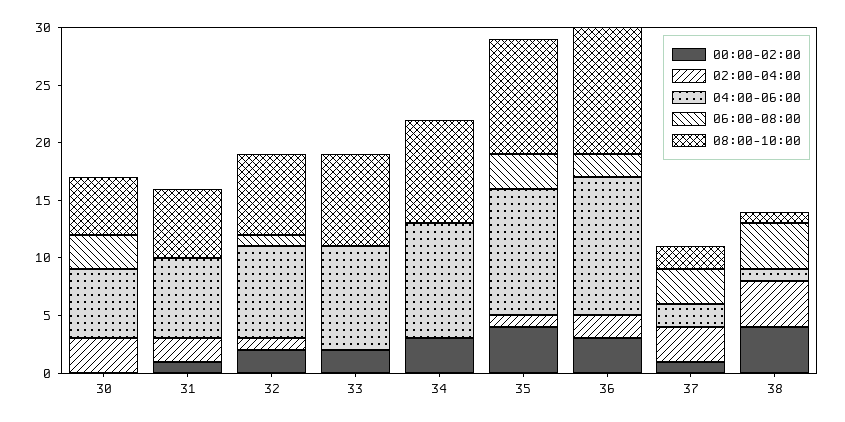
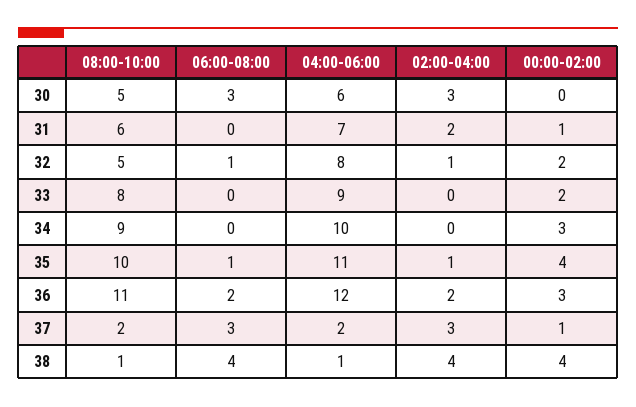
  {
    "00:00-02:00": {
      "30": 0,
      "31": 1,
      "32": 2,
      "33": 2,
      "34": 3,
      "35": 4,
      "36": 3,
      "37": 1,
      "38": 4
    },
    "02:00-04:00": {
      "30": 3,
      "31": 2,
      "32": 1,
      "33": 0,
      "34": 0,
      "35": 1,
      "36": 2,
      "37": 3,
      "38": 4
    },
    "04:00-06:00": {
      "30": 6,
      "31": 7,
      "32": 8,
      "33": 9,
      "34": 10,
      "35": 11,
      "36": 12,
      "37": 2,
      "38": 1
    },
    "06:00-08:00": {
      "30": 3,
      "31": 0,
      "32": 1,
      "33": 0,
      "34": 0,
-     "35": 3,
+     "35": 1,
      "36": 2,
      "37": 3,
      "38": 4
    },
    "08:00-10:00": {
      "30": 5,
      "31": 6,
-     "32": 7,
+     "32": 5,
      "33": 8,
      "34": 9,
      "35": 10,
      "36": 11,
      "37": 2,
      "38": 1
    }
  }

